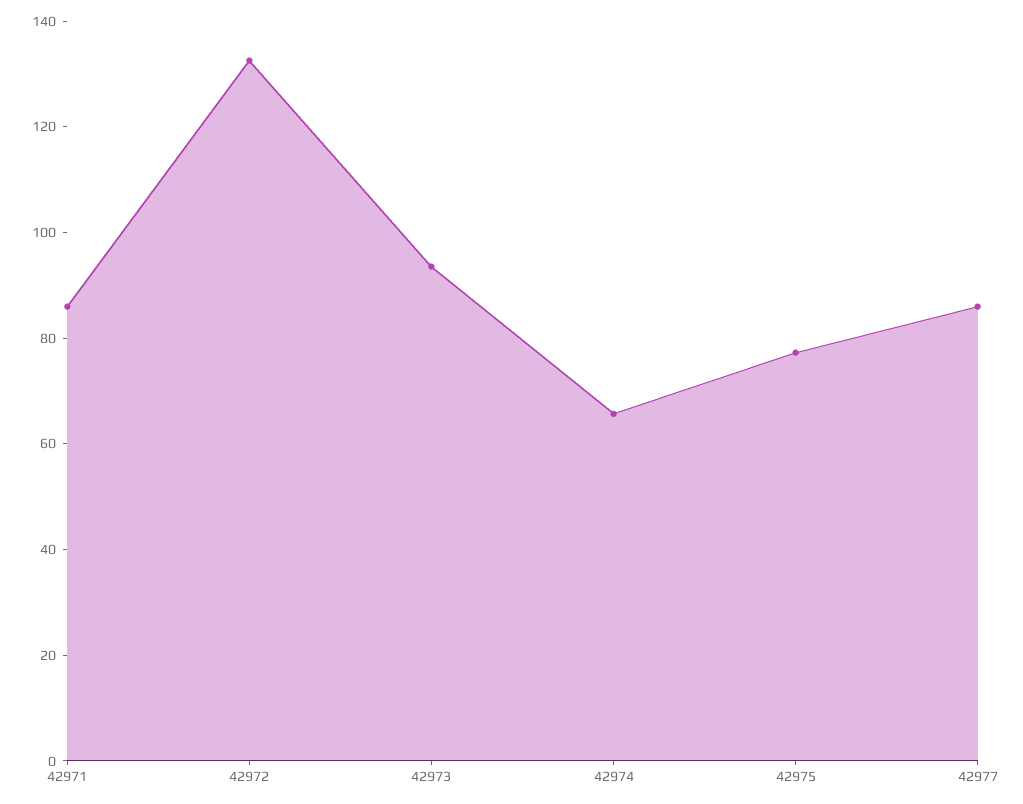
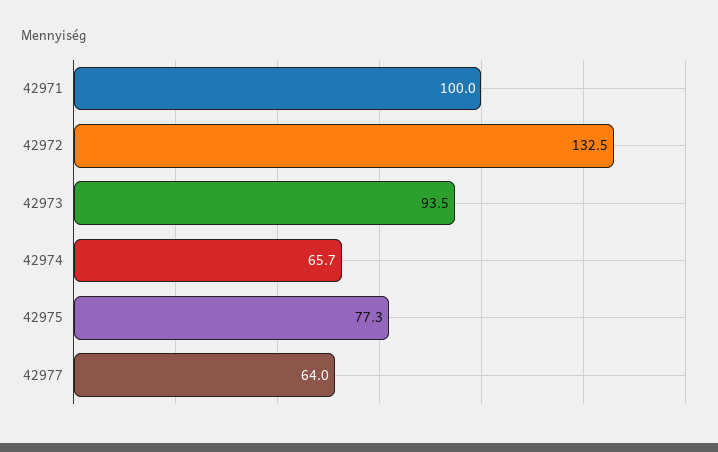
  {
-   "42971": 85,
+   "42971": 100,
    "42972": 132.5,
    "42973": 93.5,
    "42974": 65.7,
    "42975": 77.3,
-   "42977": 85
+   "42977": 64
  }

